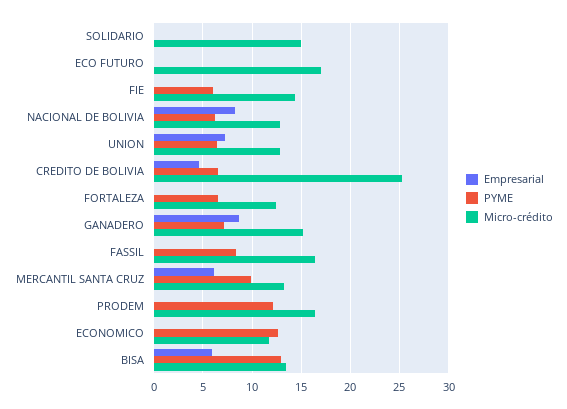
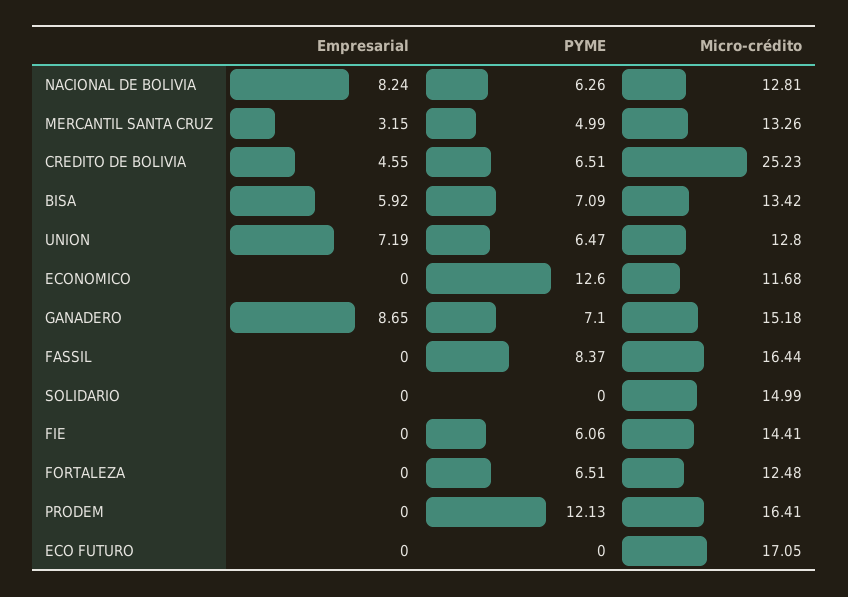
  {
    "Empresarial": {
      "SOLIDARIO": 0,
      "ECO FUTURO": 0,
      "FIE": 0,
      "NACIONAL DE BOLIVIA": 8.24,
      "UNION": 7.19,
      "CREDITO DE BOLIVIA": 4.55,
      "FORTALEZA": 0,
      "GANADERO": 8.65,
      "FASSIL": 0,
-     "MERCANTIL SANTA CRUZ": 6,
+     "MERCANTIL SANTA CRUZ": 3.15,
      "PRODEM": 0,
      "ECONOMICO": 0,
      "BISA": 5.92
    },
    "PYME": {
      "SOLIDARIO": 0,
      "ECO FUTURO": 0,
      "FIE": 6.06,
      "NACIONAL DE BOLIVIA": 6.26,
      "UNION": 6.47,
      "CREDITO DE BOLIVIA": 6.51,
      "FORTALEZA": 6.51,
      "GANADERO": 7.1,
      "FASSIL": 8.37,
-     "MERCANTIL SANTA CRUZ": 10,
+     "MERCANTIL SANTA CRUZ": 4.99,
      "PRODEM": 12.13,
      "ECONOMICO": 12.6,
-     "BISA": 13
+     "BISA": 7.09
    },
    "Micro-crédito": {
      "SOLIDARIO": 14.99,
      "ECO FUTURO": 17.05,
      "FIE": 14.41,
      "NACIONAL DE BOLIVIA": 12.81,
      "UNION": 12.8,
      "CREDITO DE BOLIVIA": 25.23,
      "FORTALEZA": 12.48,
      "GANADERO": 15.18,
      "FASSIL": 16.44,
      "MERCANTIL SANTA CRUZ": 13.26,
      "PRODEM": 16.41,
      "ECONOMICO": 11.68,
      "BISA": 13.42
    }
  }

